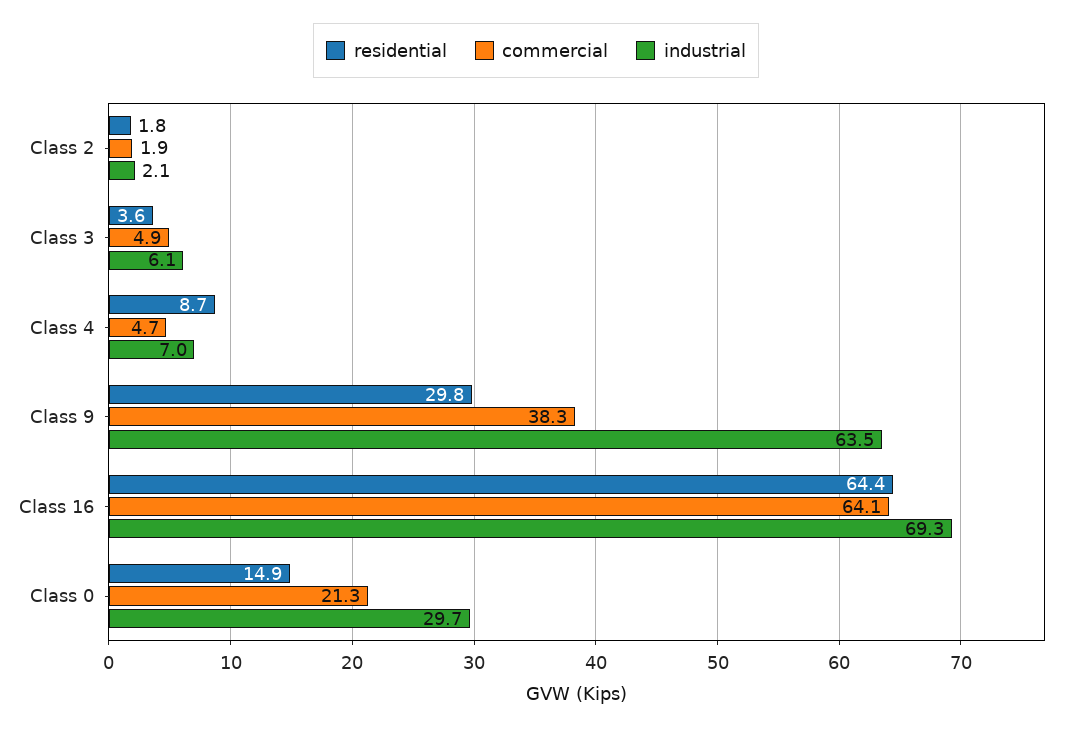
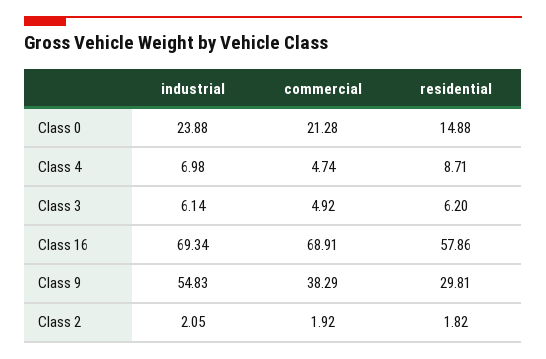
  {
    "residential": {
      "Class 2": 1.82,
-     "Class 3": 3.6,
+     "Class 3": 6.2,
      "Class 4": 8.71,
      "Class 9": 29.81,
-     "Class 16": 64.4,
+     "Class 16": 57.86,
      "Class 0": 14.88
    },
    "commercial": {
      "Class 2": 1.92,
      "Class 3": 4.92,
      "Class 4": 4.74,
      "Class 9": 38.29,
-     "Class 16": 64.1,
+     "Class 16": 68.91,
      "Class 0": 21.28
    },
    "industrial": {
      "Class 2": 2.05,
      "Class 3": 6.14,
      "Class 4": 6.98,
-     "Class 9": 63.5,
+     "Class 9": 54.83,
      "Class 16": 69.34,
-     "Class 0": 29.7
+     "Class 0": 23.88
    }
  }

